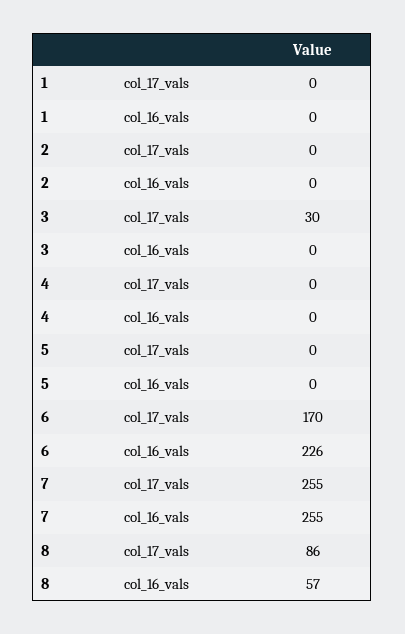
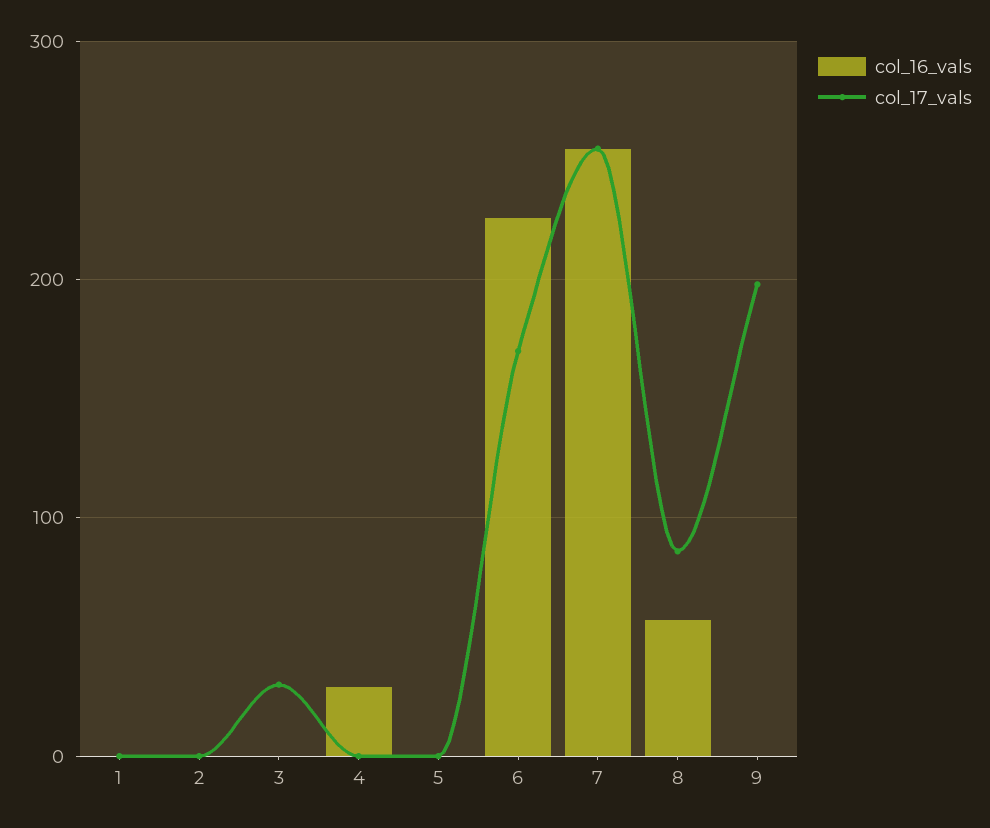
  {
    "col_17_vals": {
      "1": 0,
      "2": 0,
      "3": 30,
      "4": 0,
      "5": 0,
      "6": 170,
      "7": 255,
-     "8": 86
+     "8": 86,
+     "9": 200
    },
    "col_16_vals": {
      "1": 0,
      "2": 0,
      "3": 0,
-     "4": 0,
+     "4": 30,
      "5": 0,
      "6": 226,
      "7": 255,
-     "8": 57
+     "8": 57,
+     "9": 0
    }
  }

